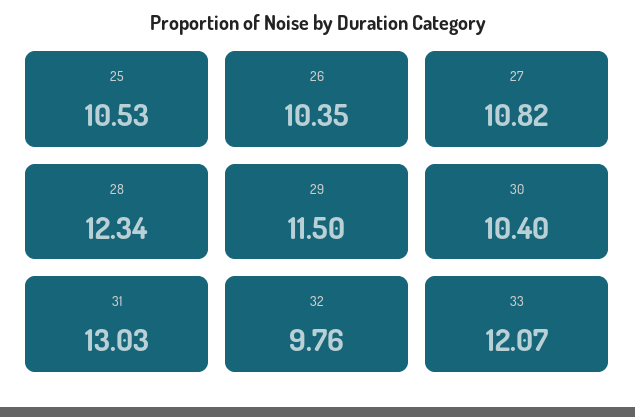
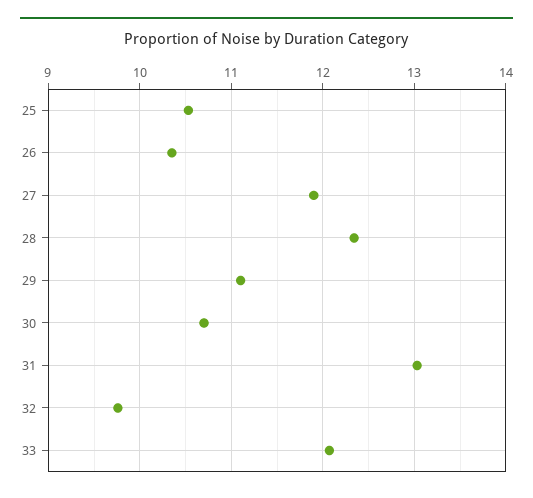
  {
    "25": 10.53,
    "26": 10.35,
-   "27": 10.82,
+   "27": 11.9,
    "28": 12.34,
-   "29": 11.5,
+   "29": 11.1,
-   "30": 10.4,
+   "30": 10.7,
    "31": 13.03,
    "32": 9.76,
    "33": 12.07
  }

